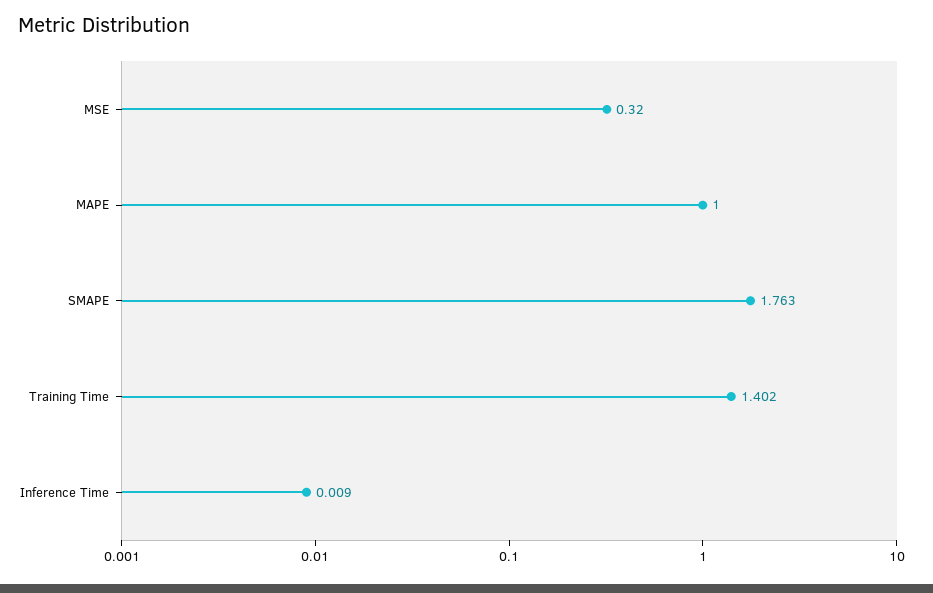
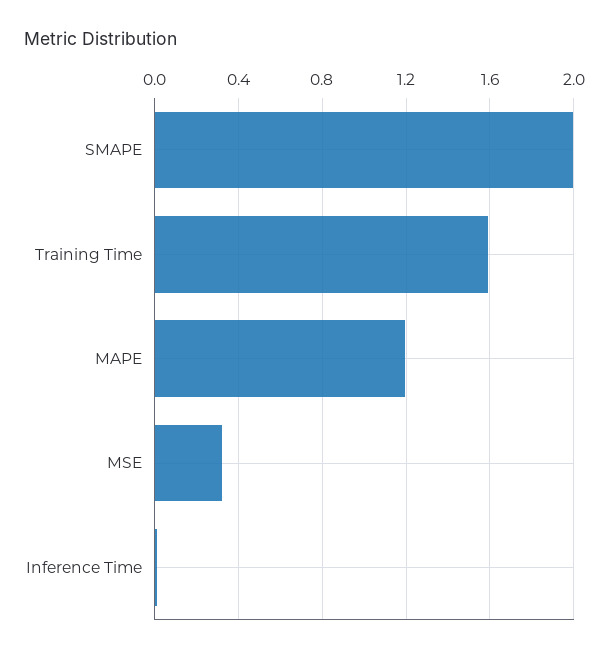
  {
    "MSE": 0.32,
-   "MAPE": 1,
+   "MAPE": 1.2,
-   "SMAPE": 1.763,
+   "SMAPE": 2,
-   "Training Time": 1.402,
+   "Training Time": 1.6,
    "Inference Time": 0.009
  }

